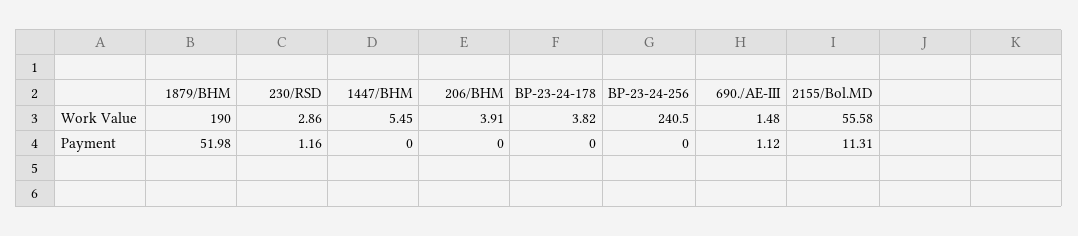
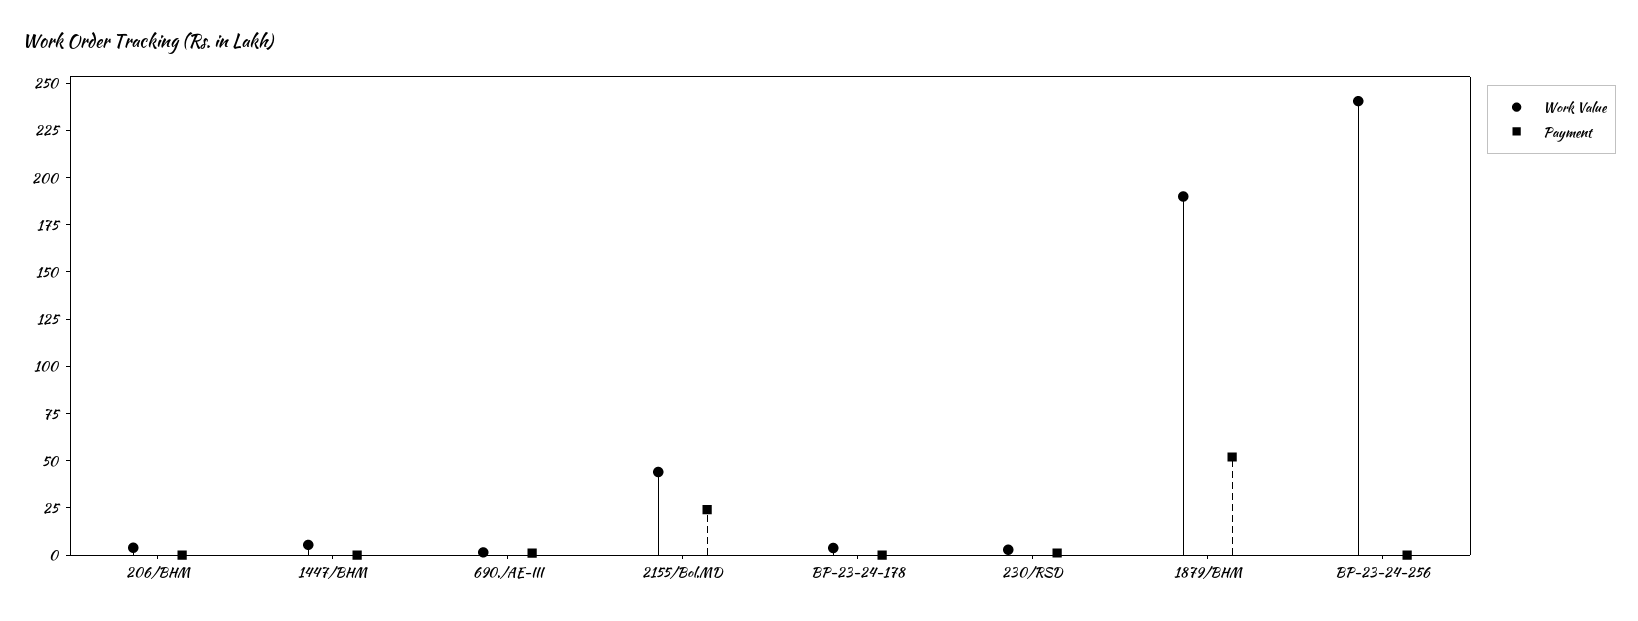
  {
    "Work Value": {
      "1879/BHM": 190,
      "230/RSD": 2.86,
      "1447/BHM": 5.45,
      "206/BHM": 3.91,
      "BP-23-24-178": 3.82,
      "BP-23-24-256": 240.5,
      "690./AE-III": 1.48,
-     "2155/Bol.MD": 55.58
+     "2155/Bol.MD": 45
    },
    "Payment": {
      "1879/BHM": 51.98,
      "230/RSD": 1.16,
      "1447/BHM": 0,
      "206/BHM": 0,
      "BP-23-24-178": 0,
      "BP-23-24-256": 0,
      "690./AE-III": 1.12,
-     "2155/Bol.MD": 11.31
+     "2155/Bol.MD": 25
    }
  }

